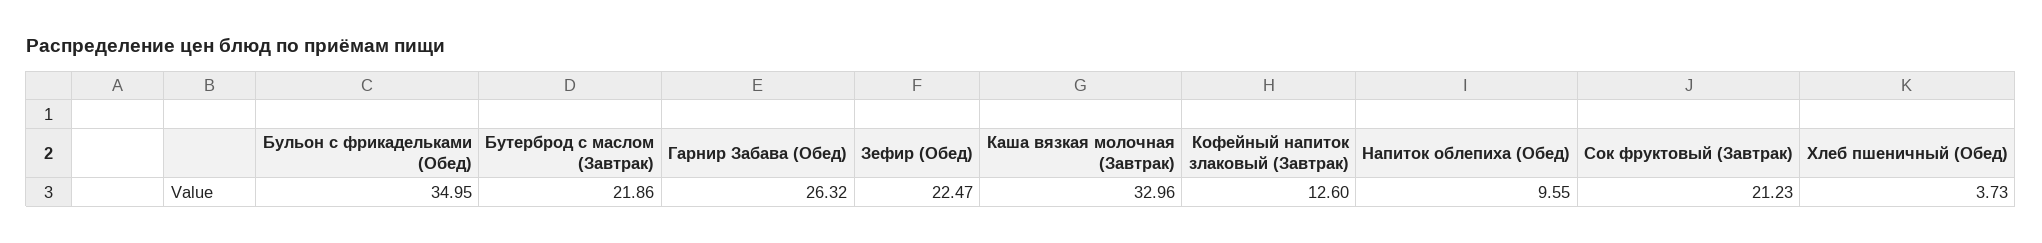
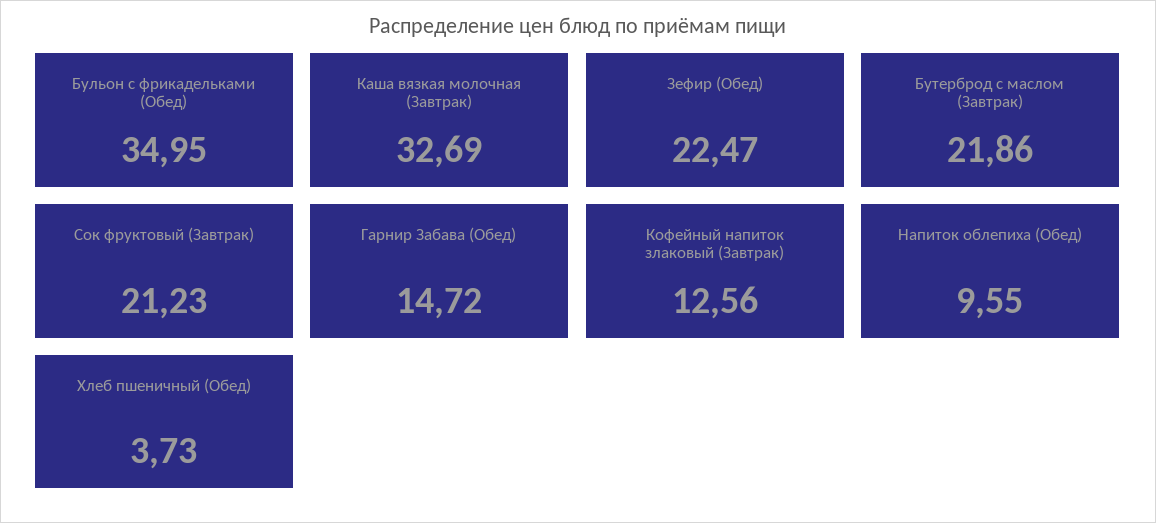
  {
    "Бульон с фрикадельками (Обед)": 34.95,
    "Бутерброд с маслом (Завтрак)": 21.86,
-   "Гарнир Забава (Обед)": 26.32,
+   "Гарнир Забава (Обед)": 14.72,
    "Зефир (Обед)": 22.47,
-   "Каша вязкая молочная (Завтрак)": 32.96,
+   "Каша вязкая молочная (Завтрак)": 32.69,
-   "Кофейный напиток злаковый (Завтрак)": 12.6,
+   "Кофейный напиток злаковый (Завтрак)": 12.56,
    "Напиток облепиха (Обед)": 9.55,
    "Сок фруктовый (Завтрак)": 21.23,
    "Хлеб пшеничный (Обед)": 3.73
  }

